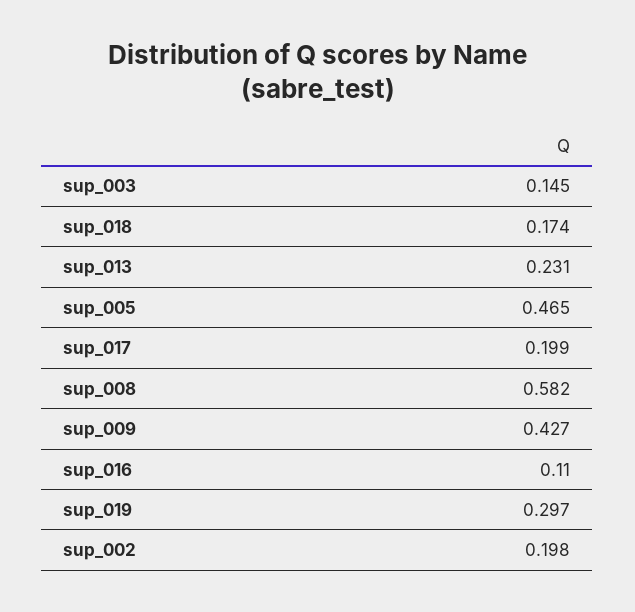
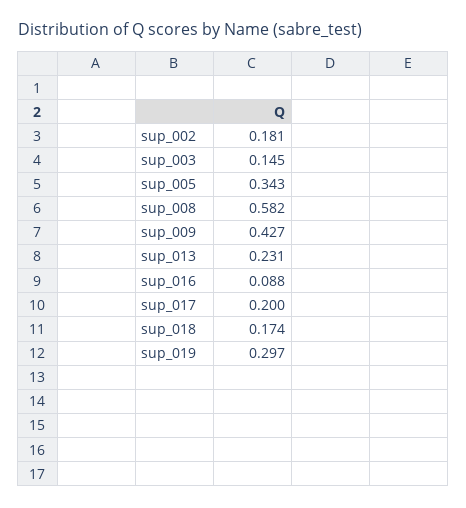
  {
    "sup_003": 0.145,
    "sup_018": 0.174,
    "sup_013": 0.231,
-   "sup_005": 0.465,
+   "sup_005": 0.343,
-   "sup_017": 0.199,
+   "sup_017": 0.2,
    "sup_008": 0.582,
    "sup_009": 0.427,
-   "sup_016": 0.11,
+   "sup_016": 0.088,
    "sup_019": 0.297,
-   "sup_002": 0.198
+   "sup_002": 0.181
  }

